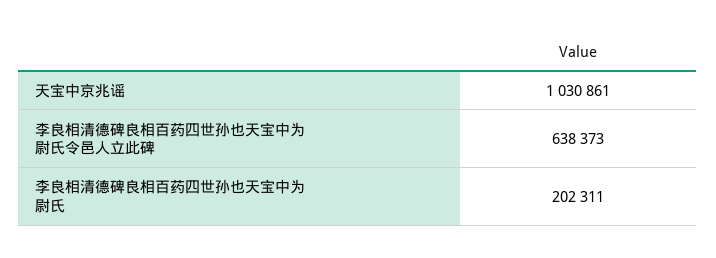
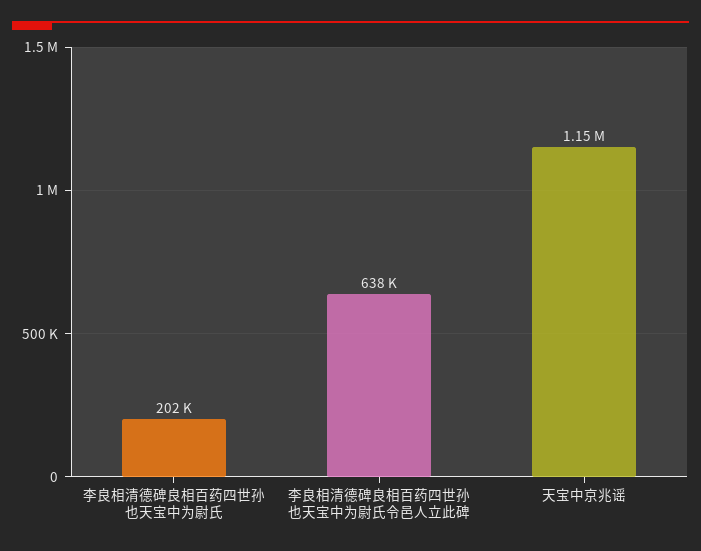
  {
-   "天宝中京兆谣": 1030861,
+   "天宝中京兆谣": 1150000,
    "李良相清德碑良相百药四世孙也天宝中为尉氏令邑人立此碑": 638373,
    "李良相清德碑良相百药四世孙也天宝中为尉氏": 202311
  }

